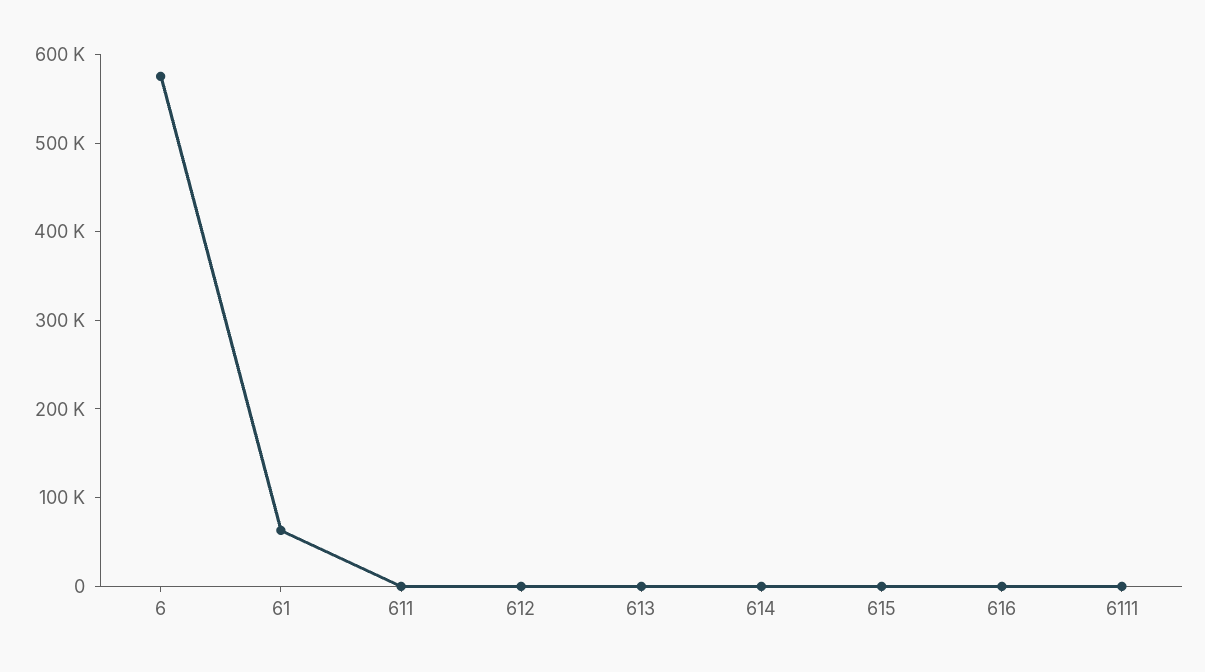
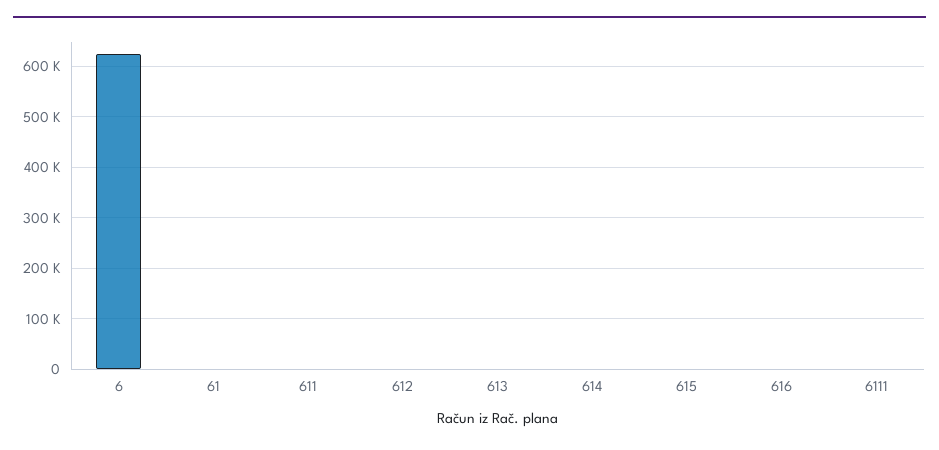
  {
-   "6": 580000,
+   "6": 620000,
-   "61": 60000,
+   "61": 0,
    "611": 0,
    "612": 0,
    "613": 0,
    "614": 0,
    "615": 0,
    "616": 0,
    "6111": 0
  }

